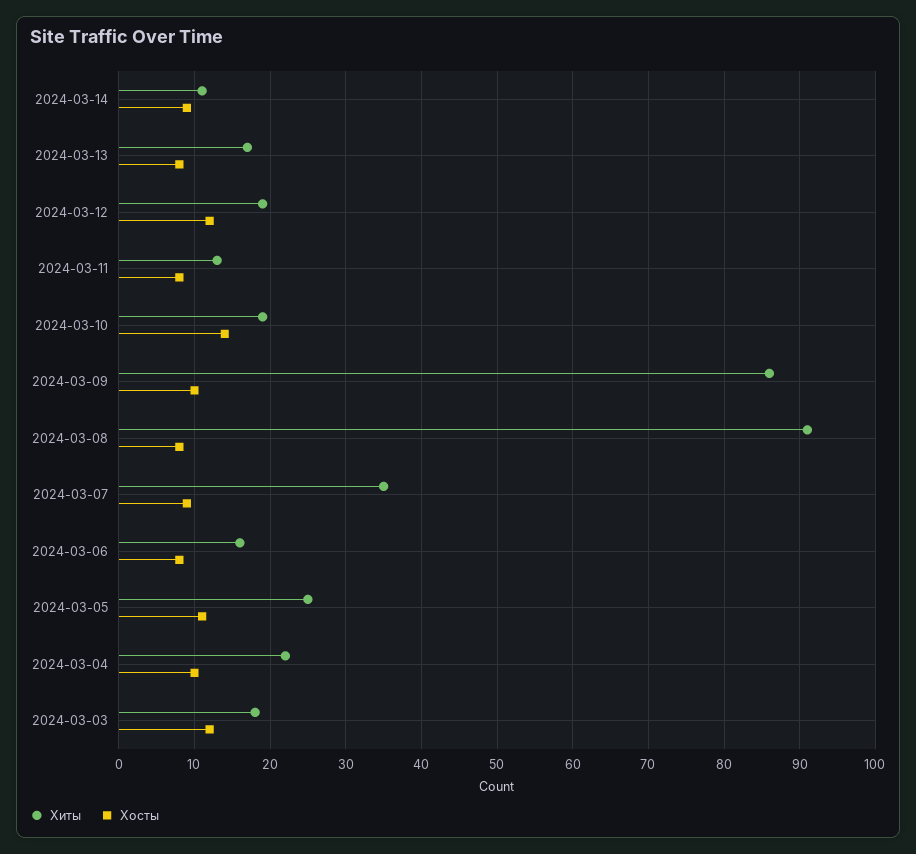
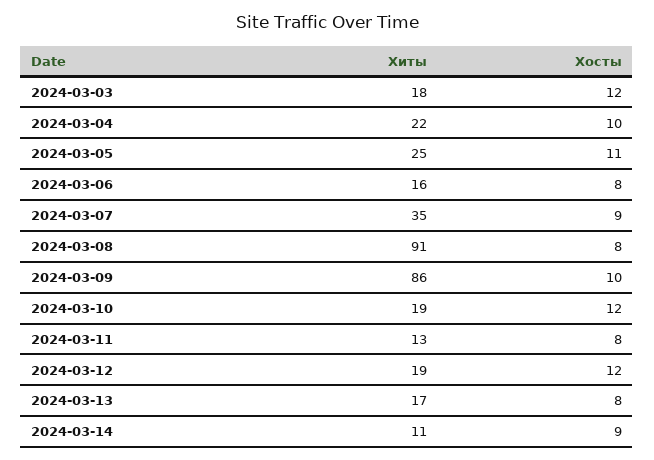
  {
    "Хиты": {
      "2024-03-14": 11,
      "2024-03-13": 17,
      "2024-03-12": 19,
      "2024-03-11": 13,
      "2024-03-10": 19,
      "2024-03-09": 86,
      "2024-03-08": 91,
      "2024-03-07": 35,
      "2024-03-06": 16,
      "2024-03-05": 25,
      "2024-03-04": 22,
      "2024-03-03": 18
    },
    "Хосты": {
      "2024-03-14": 9,
      "2024-03-13": 8,
      "2024-03-12": 12,
      "2024-03-11": 8,
-     "2024-03-10": 14,
+     "2024-03-10": 12,
      "2024-03-09": 10,
      "2024-03-08": 8,
      "2024-03-07": 9,
      "2024-03-06": 8,
      "2024-03-05": 11,
      "2024-03-04": 10,
      "2024-03-03": 12
    }
  }

